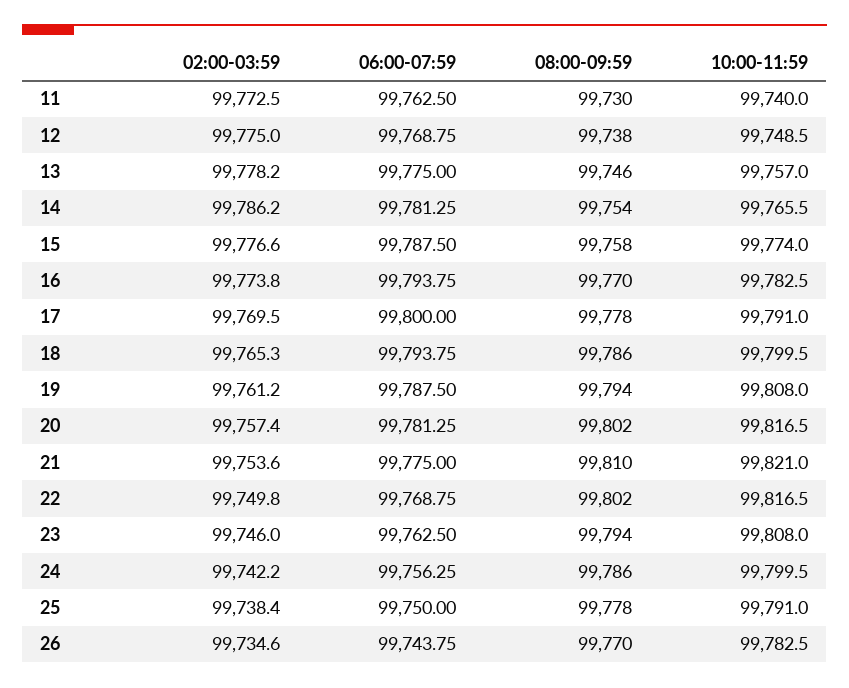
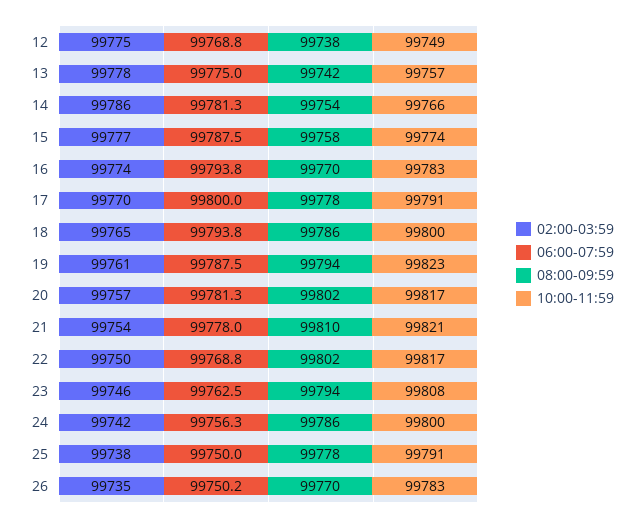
  {
    "02:00-03:59": {
-     "11": 99772.5,
      "12": 99775,
      "13": 99778.2,
      "14": 99786.2,
      "15": 99776.6,
      "16": 99773.8,
      "17": 99769.5,
      "18": 99765.3,
      "19": 99761.2,
      "20": 99757.4,
      "21": 99753.6,
      "22": 99749.8,
      "23": 99746,
      "24": 99742.2,
      "25": 99738.4,
      "26": 99734.6
    },
    "06:00-07:59": {
-     "11": 99762.5,
      "12": 99768.75,
      "13": 99775,
      "14": 99781.25,
      "15": 99787.5,
      "16": 99793.75,
      "17": 99800,
      "18": 99793.75,
      "19": 99787.5,
      "20": 99781.25,
-     "21": 99775,
+     "21": 99778,
      "22": 99768.75,
      "23": 99762.5,
      "24": 99756.25,
      "25": 99750,
-     "26": 99743.75
+     "26": 99750.2
    },
    "08:00-09:59": {
-     "11": 99730,
      "12": 99738,
-     "13": 99746,
+     "13": 99742,
      "14": 99754,
      "15": 99758,
      "16": 99770,
      "17": 99778,
      "18": 99786,
      "19": 99794,
      "20": 99802,
      "21": 99810,
      "22": 99802,
      "23": 99794,
      "24": 99786,
      "25": 99778,
      "26": 99770
    },
    "10:00-11:59": {
-     "11": 99740,
      "12": 99748.5,
      "13": 99757,
      "14": 99765.5,
      "15": 99774,
      "16": 99782.5,
      "17": 99791,
      "18": 99799.5,
-     "19": 99808,
+     "19": 99823,
      "20": 99816.5,
      "21": 99821,
      "22": 99816.5,
      "23": 99808,
      "24": 99799.5,
      "25": 99791,
      "26": 99782.5
    }
  }

